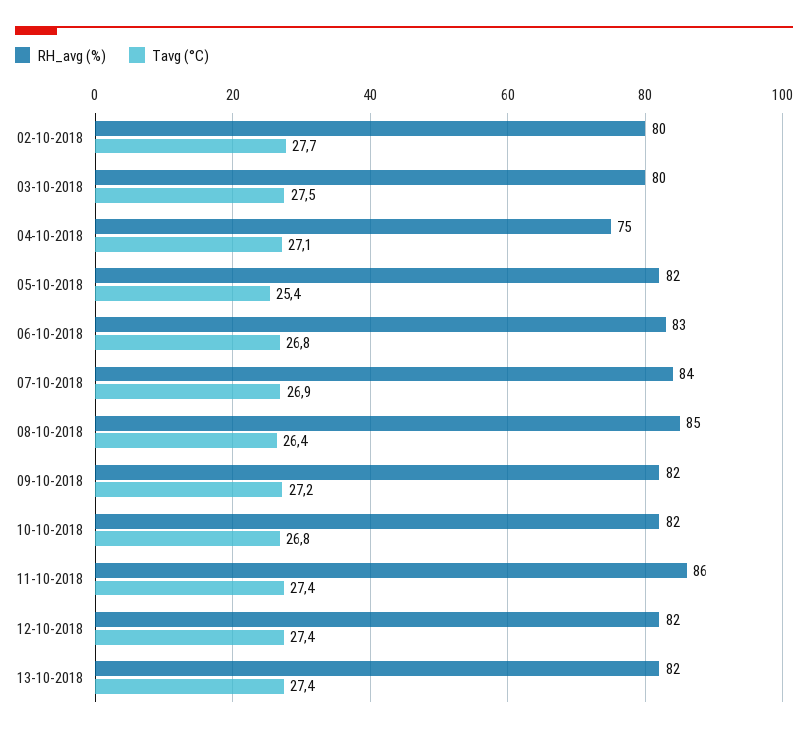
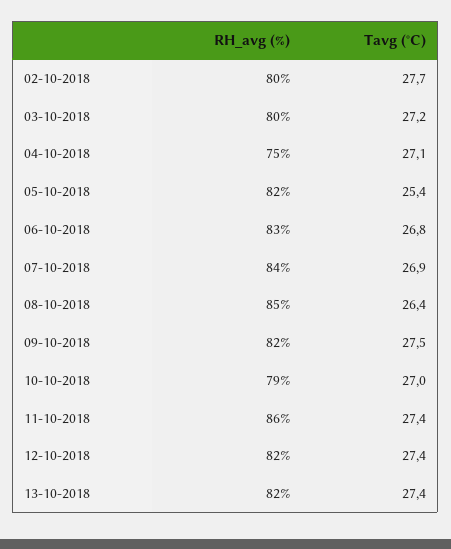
  {
    "RH_avg (%)": {
      "02-10-2018": 80,
      "03-10-2018": 80,
      "04-10-2018": 75,
      "05-10-2018": 82,
      "06-10-2018": 83,
      "07-10-2018": 84,
      "08-10-2018": 85,
      "09-10-2018": 82,
-     "10-10-2018": 82,
+     "10-10-2018": 79,
      "11-10-2018": 86,
      "12-10-2018": 82,
      "13-10-2018": 82
    },
    "Tavg (°C)": {
      "02-10-2018": 27.7,
-     "03-10-2018": 27.5,
+     "03-10-2018": 27.2,
      "04-10-2018": 27.1,
      "05-10-2018": 25.4,
      "06-10-2018": 26.8,
      "07-10-2018": 26.9,
      "08-10-2018": 26.4,
-     "09-10-2018": 27.2,
+     "09-10-2018": 27.5,
-     "10-10-2018": 26.8,
+     "10-10-2018": 27,
      "11-10-2018": 27.4,
      "12-10-2018": 27.4,
      "13-10-2018": 27.4
    }
  }

